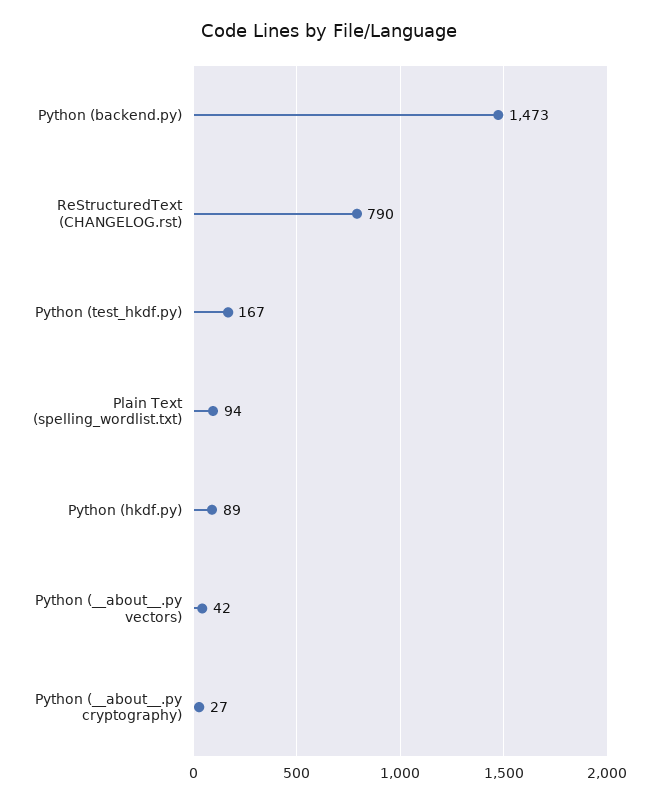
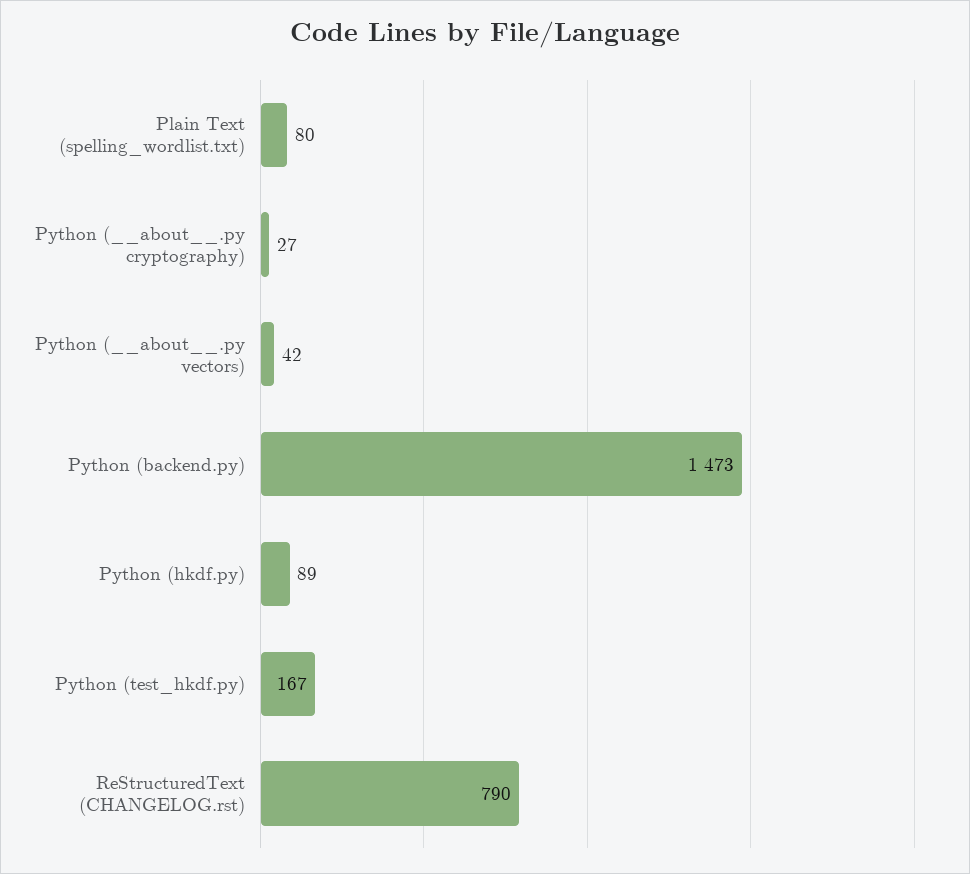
  {
    "Python (backend.py)": 1473,
    "ReStructuredText (CHANGELOG.rst)": 790,
    "Python (test_hkdf.py)": 167,
-   "Plain Text (spelling_wordlist.txt)": 94,
+   "Plain Text (spelling_wordlist.txt)": 80,
    "Python (hkdf.py)": 89,
    "Python (__about__.py vectors)": 42,
    "Python (__about__.py cryptography)": 27
  }

